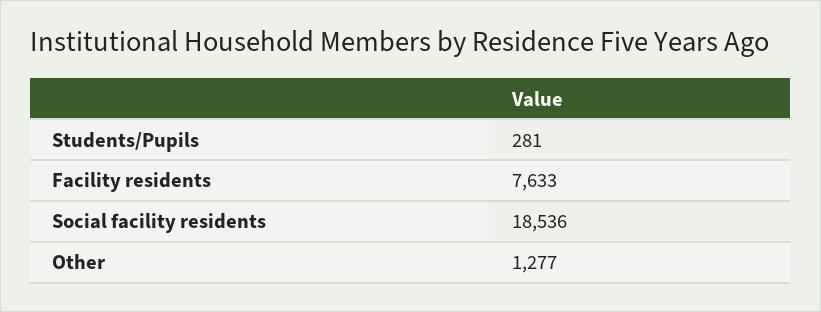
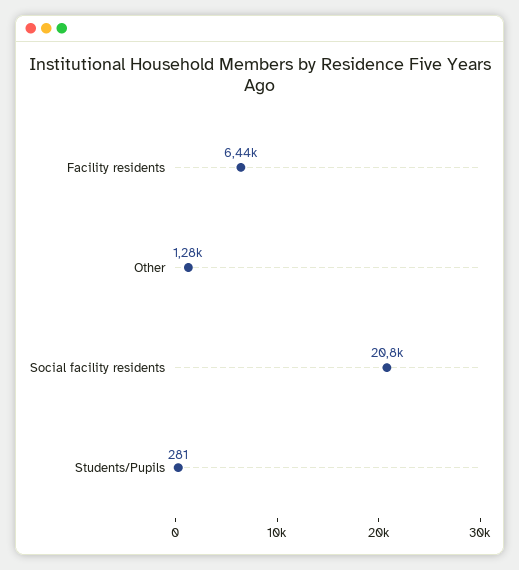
  {
    "Students/Pupils": 281,
-   "Facility residents": 7633,
+   "Facility residents": 6440,
-   "Social facility residents": 18536,
+   "Social facility residents": 20800,
    "Other": 1277
  }

